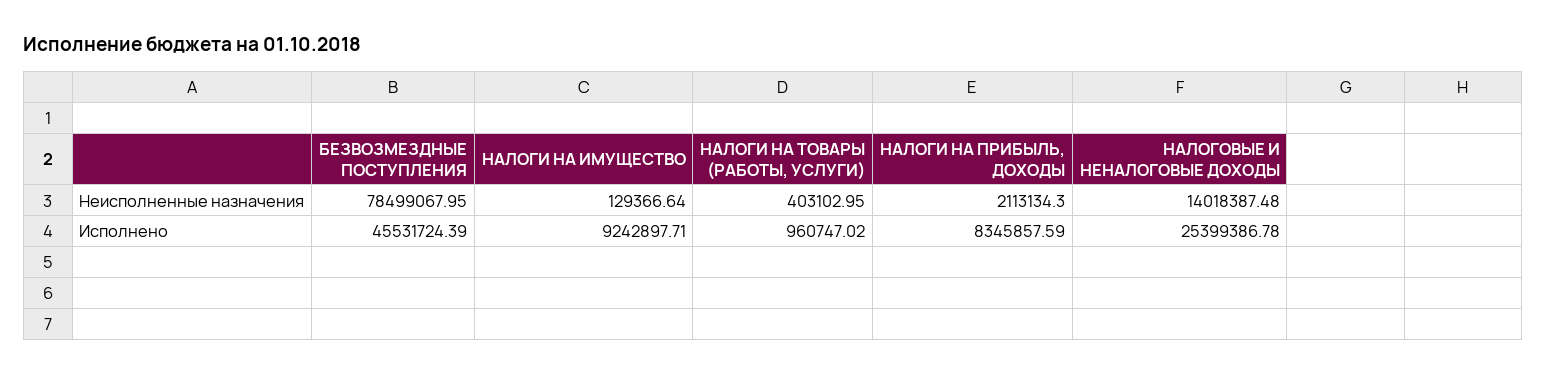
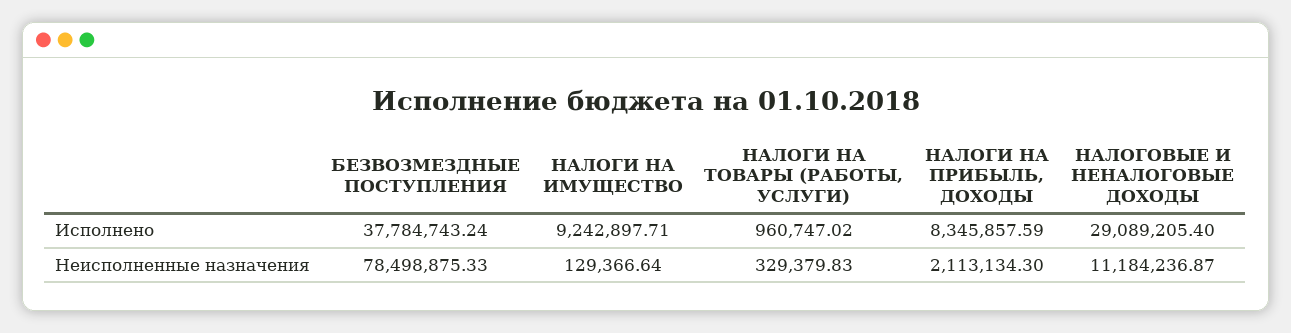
  {
    "БЕЗВОЗМЕЗДНЫЕ ПОСТУПЛЕНИЯ": {
-     "Неисполненные назначения": 78499067.95,
+     "Неисполненные назначения": 78498875.33,
-     "Исполнено": 45531724.39
+     "Исполнено": 37784743.24
    },
    "НАЛОГИ НА ИМУЩЕСТВО": {
      "Неисполненные назначения": 129366.64,
      "Исполнено": 9242897.71
    },
    "НАЛОГИ НА ТОВАРЫ (РАБОТЫ, УСЛУГИ)": {
-     "Неисполненные назначения": 403102.95,
+     "Неисполненные назначения": 329379.83,
      "Исполнено": 960747.02
    },
    "НАЛОГИ НА ПРИБЫЛЬ, ДОХОДЫ": {
      "Неисполненные назначения": 2113134.3,
      "Исполнено": 8345857.59
    },
    "НАЛОГОВЫЕ И НЕНАЛОГОВЫЕ ДОХОДЫ": {
-     "Неисполненные назначения": 14018387.48,
+     "Неисполненные назначения": 11184236.87,
-     "Исполнено": 25399386.78
+     "Исполнено": 29089205.4
    }
  }

